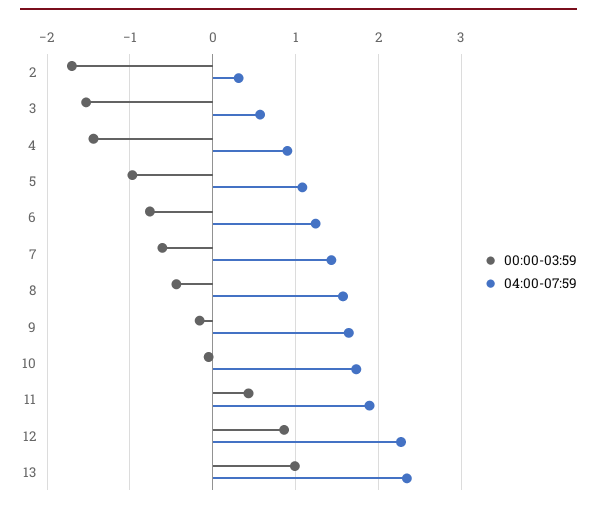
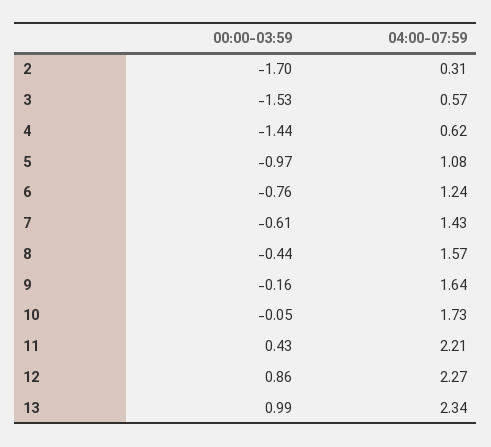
  {
    "00:00-03:59": {
      "2": -1.7,
      "3": -1.53,
      "4": -1.44,
      "5": -0.97,
      "6": -0.76,
      "7": -0.61,
      "8": -0.44,
      "9": -0.16,
      "10": -0.05,
      "11": 0.43,
      "12": 0.86,
      "13": 0.99
    },
    "04:00-07:59": {
      "2": 0.31,
      "3": 0.57,
-     "4": 0.9,
+     "4": 0.62,
      "5": 1.08,
      "6": 1.24,
      "7": 1.43,
      "8": 1.57,
      "9": 1.64,
      "10": 1.73,
-     "11": 1.9,
+     "11": 2.21,
      "12": 2.27,
      "13": 2.34
    }
  }

